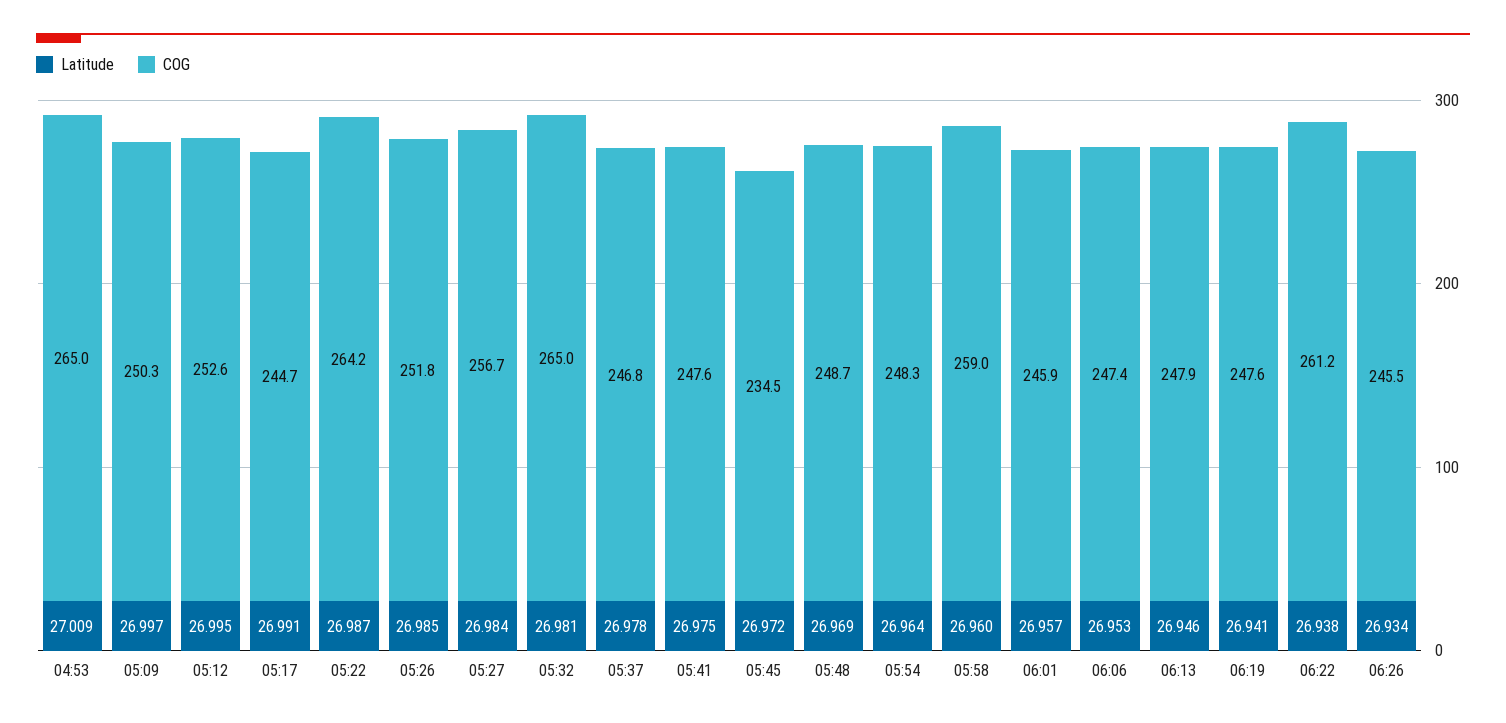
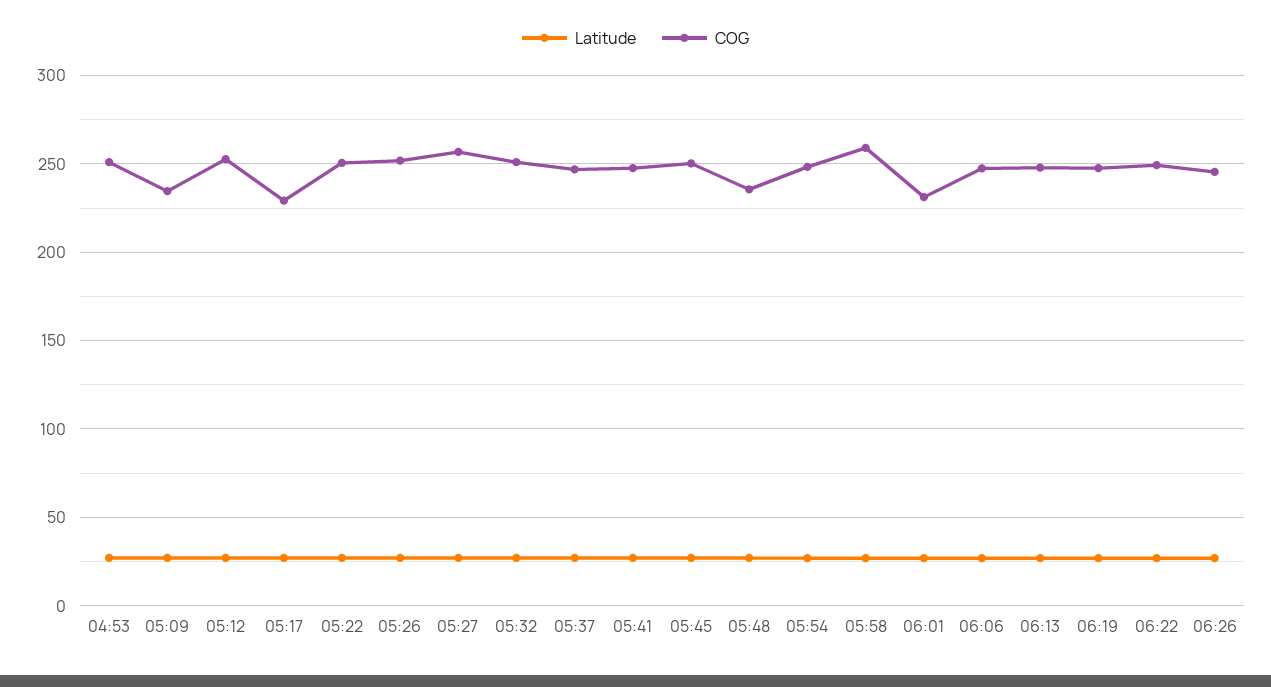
  {
    "Latitude": {
      "04:53": 27.009,
      "05:09": 26.997,
      "05:12": 26.995,
      "05:17": 26.991,
      "05:22": 26.987,
      "05:26": 26.985,
      "05:27": 26.984,
      "05:32": 26.981,
      "05:37": 26.978,
      "05:41": 26.975,
      "05:45": 26.972,
      "05:48": 26.969,
      "05:54": 26.964,
      "05:58": 26.96,
      "06:01": 26.957,
      "06:06": 26.953,
      "06:13": 26.946,
      "06:19": 26.941,
      "06:22": 26.938,
      "06:26": 26.934
    },
    "COG": {
-     "04:53": 265,
+     "04:53": 250,
-     "05:09": 250.3,
+     "05:09": 235,
      "05:12": 252.6,
-     "05:17": 244.7,
+     "05:17": 230,
-     "05:22": 264.2,
+     "05:22": 250,
      "05:26": 251.8,
      "05:27": 256.7,
-     "05:32": 265,
+     "05:32": 250,
      "05:37": 246.8,
      "05:41": 247.6,
-     "05:45": 234.5,
+     "05:45": 250,
-     "05:48": 248.7,
+     "05:48": 235,
      "05:54": 248.3,
      "05:58": 259,
-     "06:01": 245.9,
+     "06:01": 230,
      "06:06": 247.4,
      "06:13": 247.9,
      "06:19": 247.6,
-     "06:22": 261.2,
+     "06:22": 250,
      "06:26": 245.5
    }
  }

